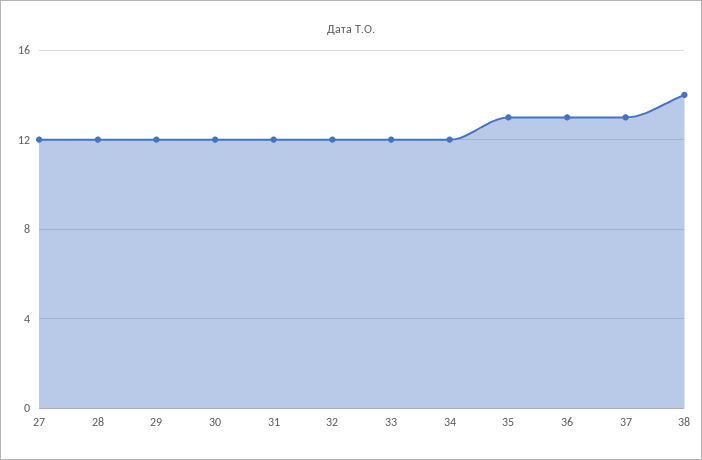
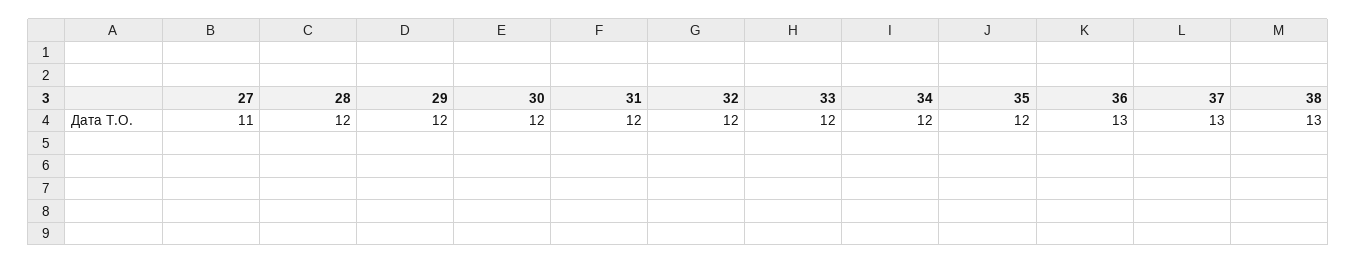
  {
-   "27": 12,
+   "27": 11,
    "28": 12,
    "29": 12,
    "30": 12,
    "31": 12,
    "32": 12,
    "33": 12,
    "34": 12,
-   "35": 13,
+   "35": 12,
    "36": 13,
    "37": 13,
-   "38": 14
+   "38": 13
  }

